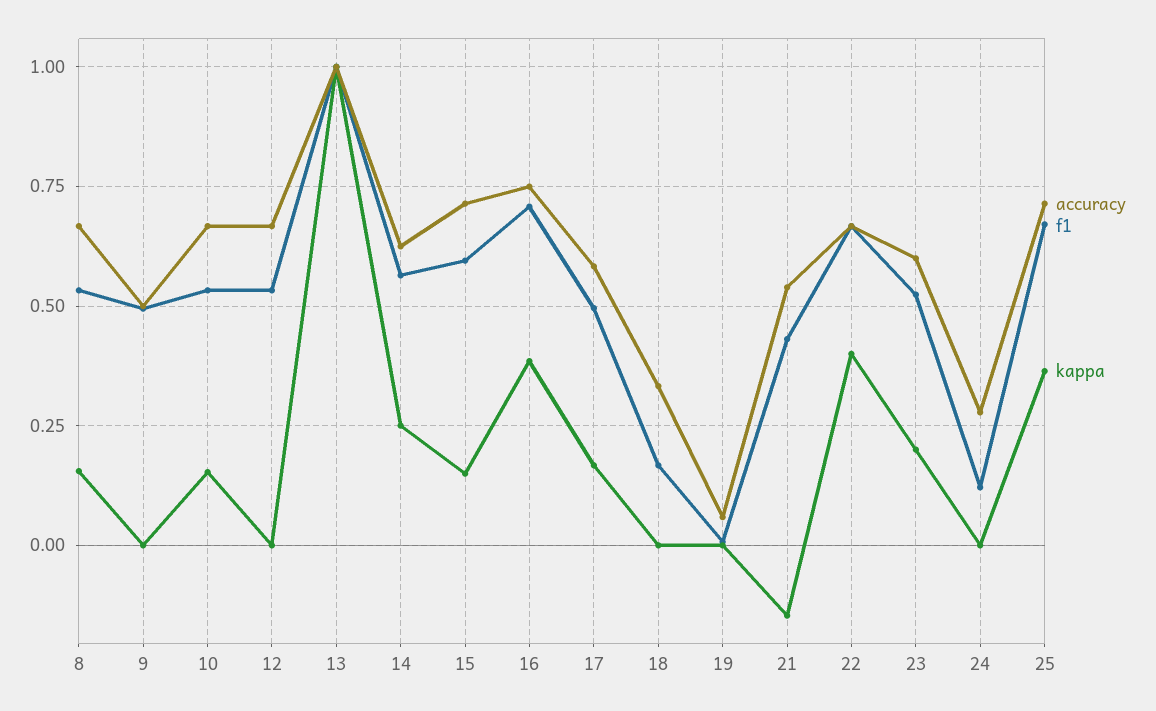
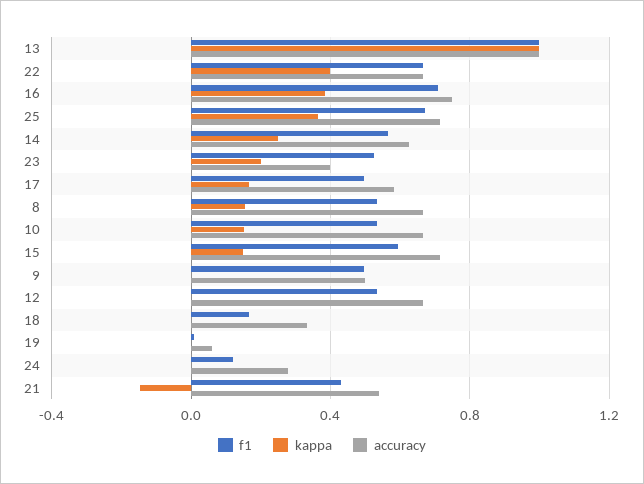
  {
    "accuracy": {
      "8": 0.675,
      "9": 0.5,
      "10": 0.675,
      "12": 0.675,
      "13": 1,
      "14": 0.625,
      "15": 0.725,
      "16": 0.75,
      "17": 0.575,
      "18": 0.325,
      "19": 0.05,
      "21": 0.55,
      "22": 0.675,
-     "23": 0.6,
+     "23": 0.4,
      "24": 0.275,
      "25": 0.725
    },
    "f1": {
      "8": 0.525,
      "9": 0.5,
      "10": 0.525,
      "12": 0.525,
      "13": 1,
      "14": 0.575,
      "15": 0.6,
      "16": 0.7,
      "17": 0.5,
      "18": 0.175,
      "19": 0,
      "21": 0.425,
      "22": 0.675,
      "23": 0.525,
      "24": 0.125,
      "25": 0.675
    },
    "kappa": {
      "8": 0.15,
      "9": 0,
      "10": 0.15,
      "12": 0,
      "13": 1,
      "14": 0.25,
      "15": 0.15,
      "16": 0.375,
      "17": 0.175,
      "18": 0,
      "19": 0,
      "21": -0.15,
      "22": 0.4,
      "23": 0.2,
      "24": 0,
      "25": 0.375
    }
  }

